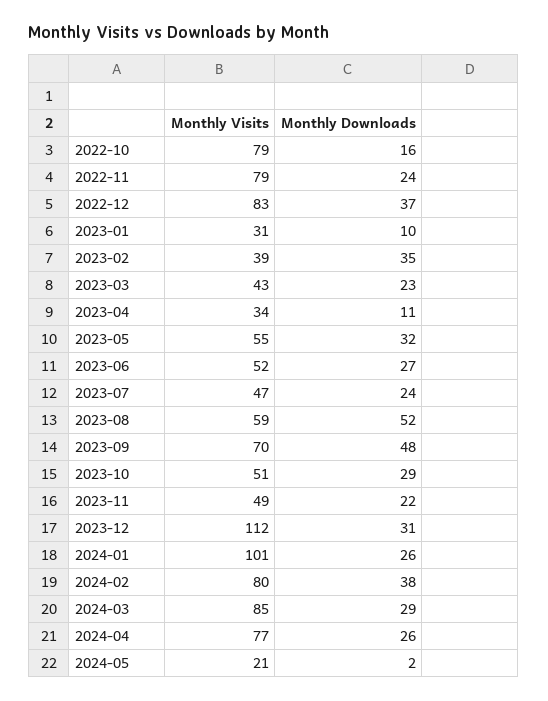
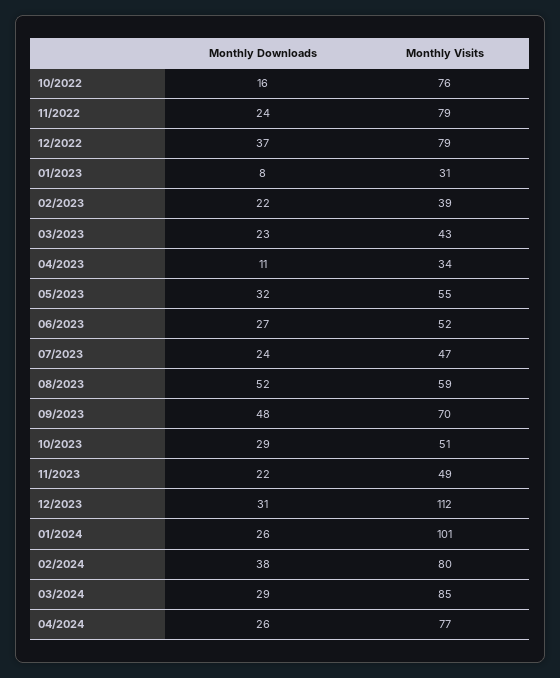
  {
    "Monthly Visits": {
-     "2022-10": 79,
+     "2022-10": 76,
      "2022-11": 79,
-     "2022-12": 83,
+     "2022-12": 79,
      "2023-01": 31,
      "2023-02": 39,
      "2023-03": 43,
      "2023-04": 34,
      "2023-05": 55,
      "2023-06": 52,
      "2023-07": 47,
      "2023-08": 59,
      "2023-09": 70,
      "2023-10": 51,
      "2023-11": 49,
      "2023-12": 112,
      "2024-01": 101,
      "2024-02": 80,
      "2024-03": 85,
-     "2024-04": 77,
+     "2024-04": 77
-     "2024-05": 21
    },
    "Monthly Downloads": {
      "2022-10": 16,
      "2022-11": 24,
      "2022-12": 37,
-     "2023-01": 10,
+     "2023-01": 8,
-     "2023-02": 35,
+     "2023-02": 22,
      "2023-03": 23,
      "2023-04": 11,
      "2023-05": 32,
      "2023-06": 27,
      "2023-07": 24,
      "2023-08": 52,
      "2023-09": 48,
      "2023-10": 29,
      "2023-11": 22,
      "2023-12": 31,
      "2024-01": 26,
      "2024-02": 38,
      "2024-03": 29,
-     "2024-04": 26,
+     "2024-04": 26
-     "2024-05": 2
    }
  }

